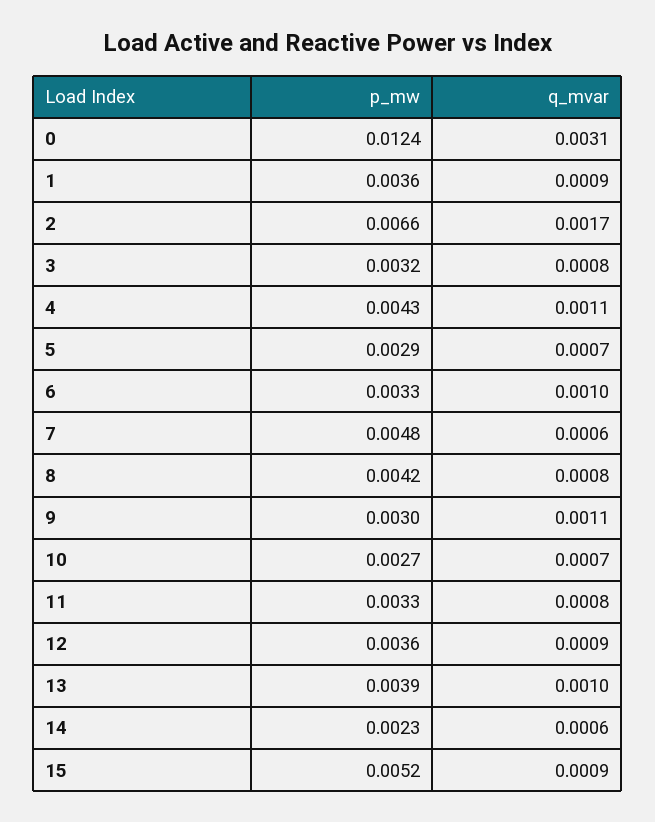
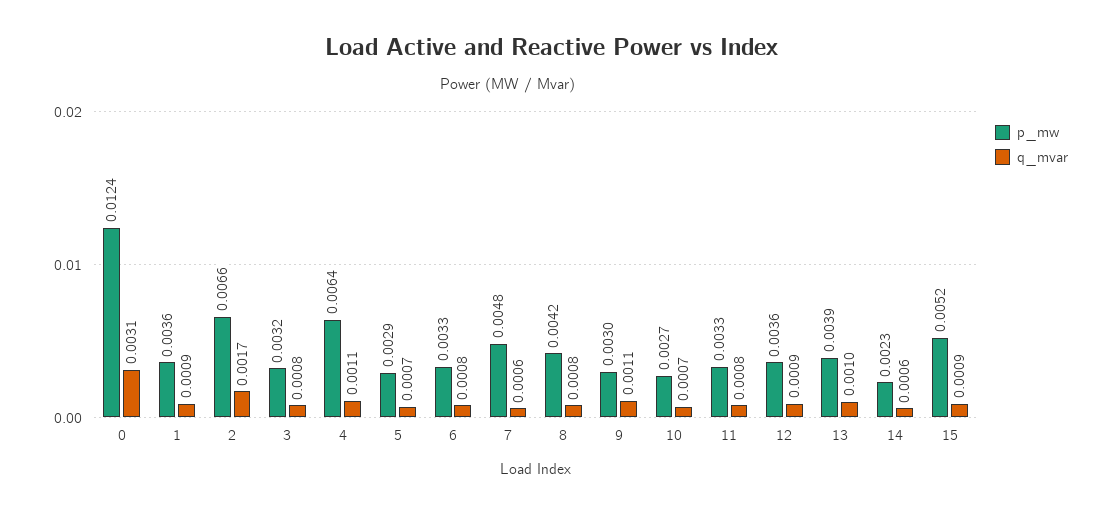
  {
    "p_mw": {
      "0": 0.0124,
      "1": 0.0036,
      "2": 0.0066,
      "3": 0.0032,
-     "4": 0.0043,
+     "4": 0.0064,
      "5": 0.0029,
      "6": 0.0033,
      "7": 0.0048,
      "8": 0.0042,
      "9": 0.003,
      "10": 0.0027,
      "11": 0.0033,
      "12": 0.0036,
      "13": 0.0039,
      "14": 0.0023,
      "15": 0.0052
    },
    "q_mvar": {
      "0": 0.0031,
      "1": 0.0009,
      "2": 0.0017,
      "3": 0.0008,
      "4": 0.0011,
      "5": 0.0007,
-     "6": 0.001,
+     "6": 0.0008,
      "7": 0.0006,
      "8": 0.0008,
      "9": 0.0011,
      "10": 0.0007,
      "11": 0.0008,
      "12": 0.0009,
      "13": 0.001,
      "14": 0.0006,
      "15": 0.0009
    }
  }

